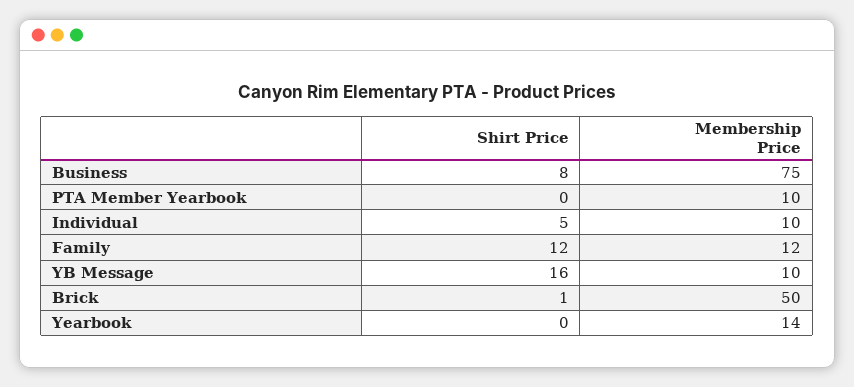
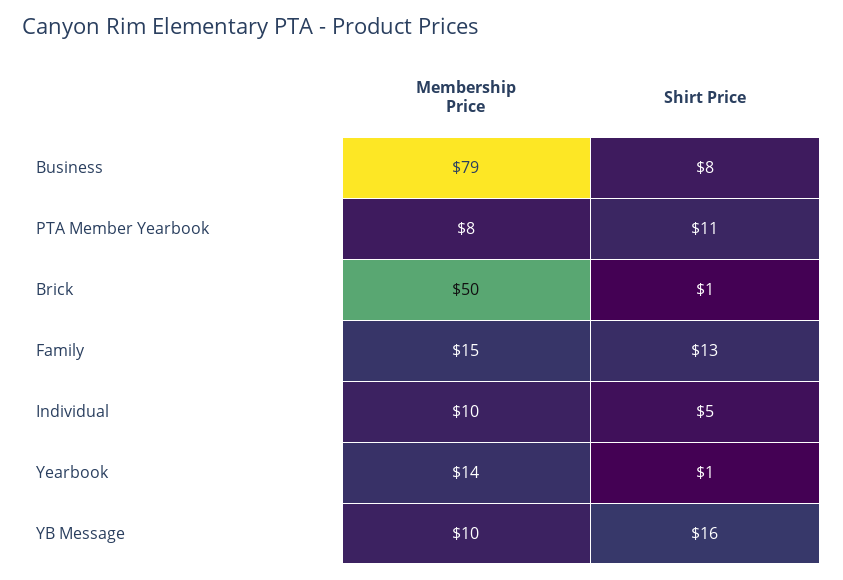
  {
    "Shirt Price": {
      "Business": 8,
-     "PTA Member Yearbook": 0,
+     "PTA Member Yearbook": 11,
      "Individual": 5,
-     "Family": 12,
+     "Family": 13,
      "YB Message": 16,
      "Brick": 1,
-     "Yearbook": 0
+     "Yearbook": 1
    },
    "Membership Price": {
-     "Business": 75,
+     "Business": 79,
-     "PTA Member Yearbook": 10,
+     "PTA Member Yearbook": 8,
      "Individual": 10,
-     "Family": 12,
+     "Family": 15,
      "YB Message": 10,
      "Brick": 50,
      "Yearbook": 14
    }
  }

